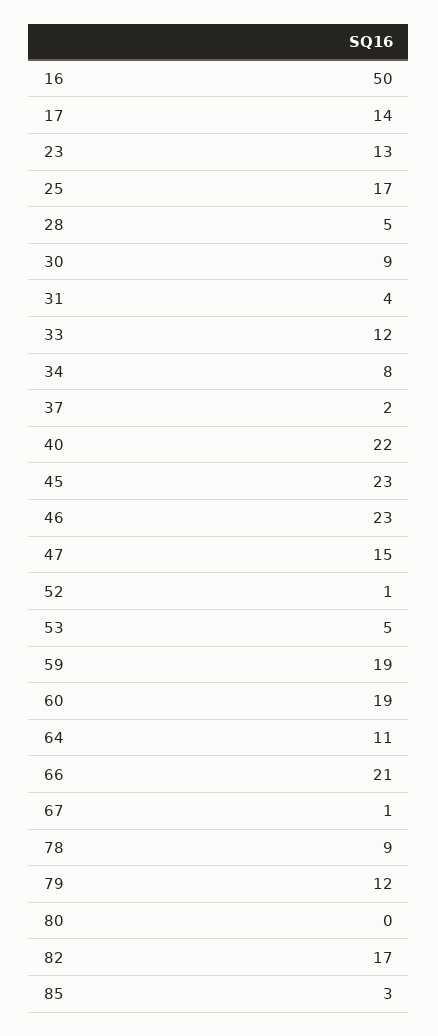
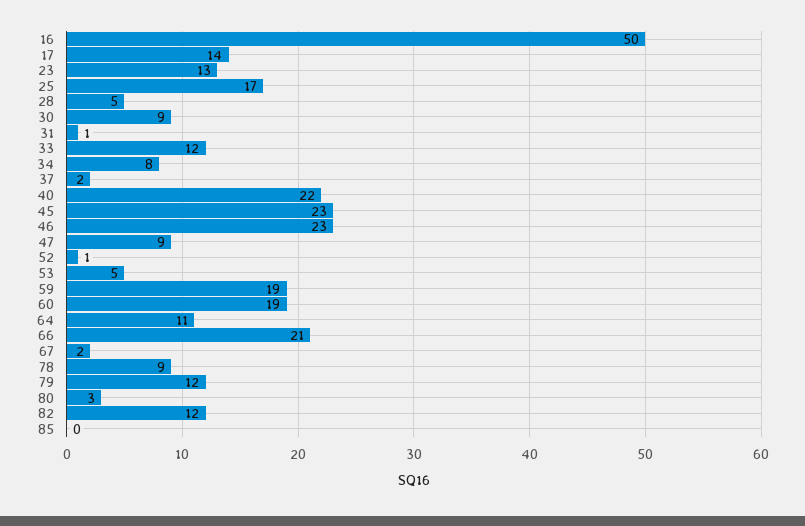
  {
    "16": 50,
    "17": 14,
    "23": 13,
    "25": 17,
    "28": 5,
    "30": 9,
-   "31": 4,
+   "31": 1,
    "33": 12,
    "34": 8,
    "37": 2,
    "40": 22,
    "45": 23,
    "46": 23,
-   "47": 15,
+   "47": 9,
    "52": 1,
    "53": 5,
    "59": 19,
    "60": 19,
    "64": 11,
    "66": 21,
-   "67": 1,
+   "67": 2,
    "78": 9,
    "79": 12,
-   "80": 0,
+   "80": 3,
-   "82": 17,
+   "82": 12,
-   "85": 3
+   "85": 0
  }

